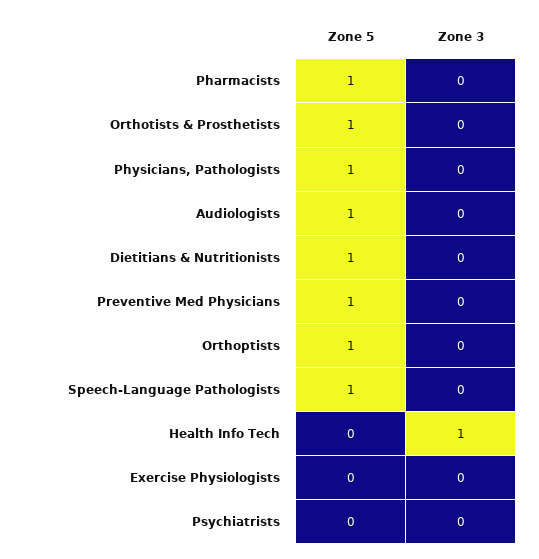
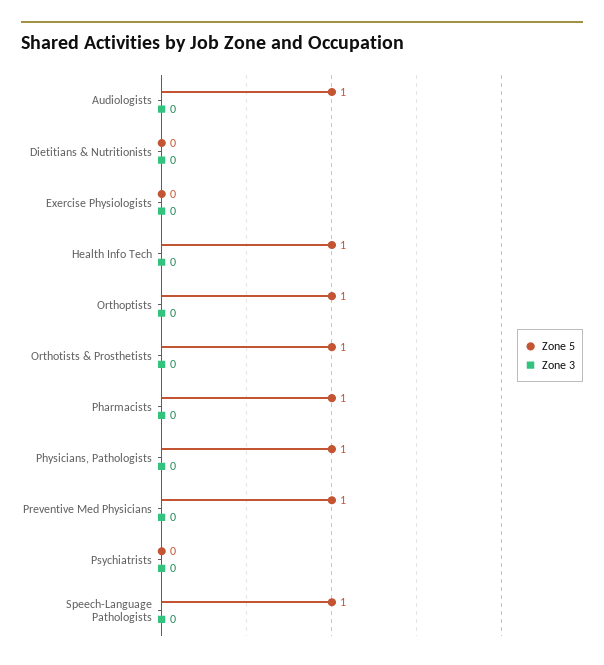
  {
    "Zone 5": {
      "Pharmacists": 1,
      "Orthotists & Prosthetists": 1,
      "Physicians, Pathologists": 1,
      "Audiologists": 1,
-     "Dietitians & Nutritionists": 1,
+     "Dietitians & Nutritionists": 0,
      "Preventive Med Physicians": 1,
      "Orthoptists": 1,
      "Speech-Language Pathologists": 1,
-     "Health Info Tech": 0,
+     "Health Info Tech": 1,
      "Exercise Physiologists": 0,
      "Psychiatrists": 0
    },
    "Zone 3": {
      "Pharmacists": 0,
      "Orthotists & Prosthetists": 0,
      "Physicians, Pathologists": 0,
      "Audiologists": 0,
      "Dietitians & Nutritionists": 0,
      "Preventive Med Physicians": 0,
      "Orthoptists": 0,
      "Speech-Language Pathologists": 0,
-     "Health Info Tech": 1,
+     "Health Info Tech": 0,
      "Exercise Physiologists": 0,
      "Psychiatrists": 0
    }
  }

